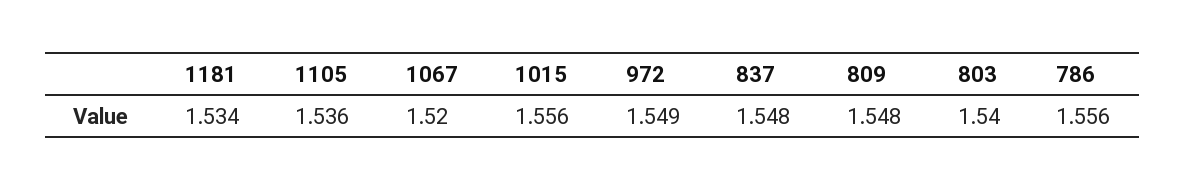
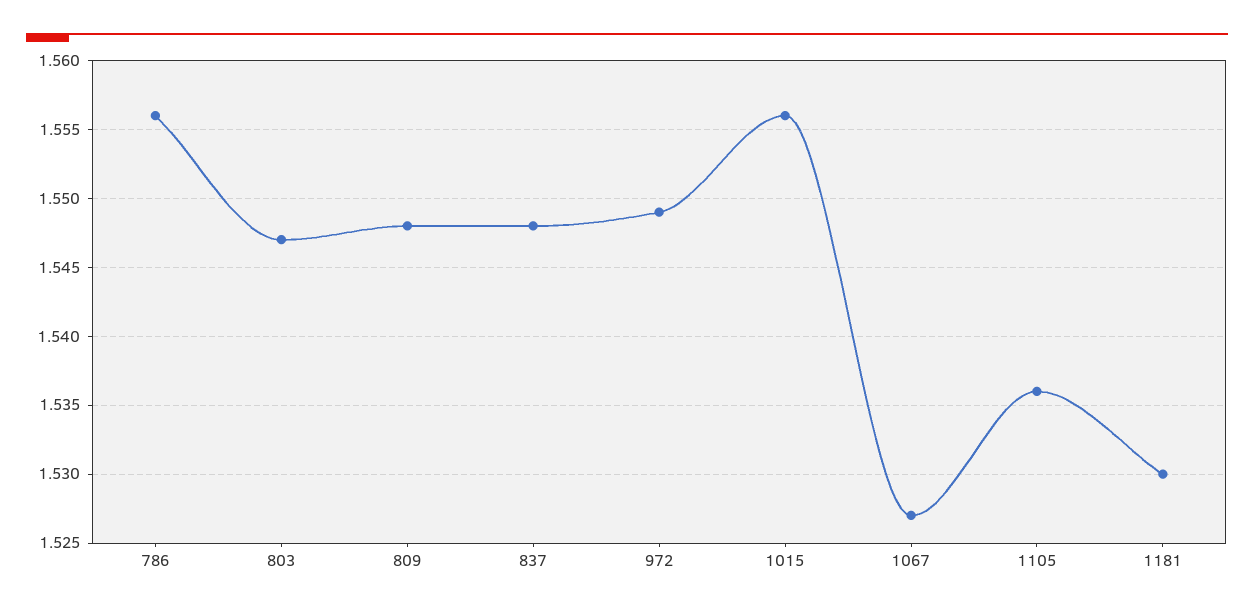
  {
-   "1181": 1.534,
+   "1181": 1.53,
    "1105": 1.536,
-   "1067": 1.52,
+   "1067": 1.527,
    "1015": 1.556,
    "972": 1.549,
    "837": 1.548,
    "809": 1.548,
-   "803": 1.54,
+   "803": 1.547,
    "786": 1.556
  }

